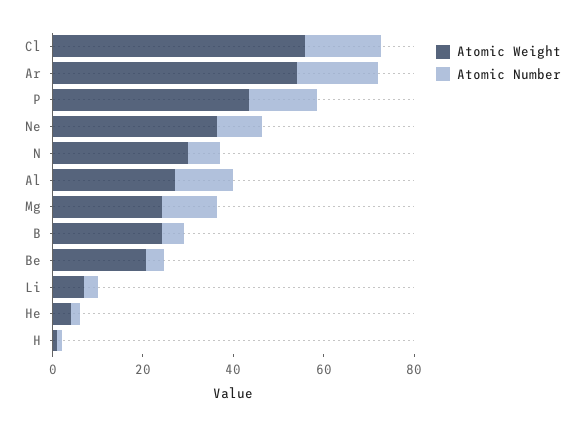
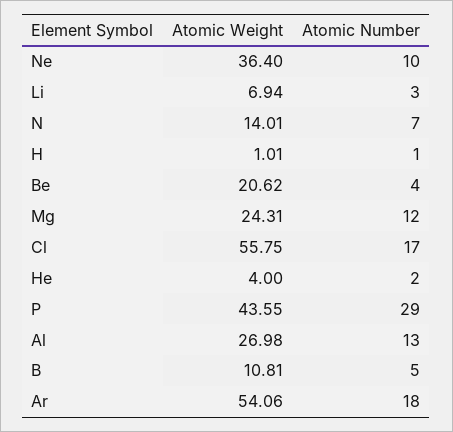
  {
    "Atomic Weight": {
      "Cl": 55.75,
      "Ar": 54.06,
      "P": 43.55,
      "Ne": 36.4,
-     "N": 30,
+     "N": 14.01,
      "Al": 26.98,
      "Mg": 24.31,
-     "B": 25,
+     "B": 10.81,
      "Be": 20.62,
      "Li": 6.94,
      "He": 4,
      "H": 1.01
    },
    "Atomic Number": {
      "Cl": 17,
      "Ar": 18,
-     "P": 15,
+     "P": 29,
      "Ne": 10,
      "N": 7,
      "Al": 13,
      "Mg": 12,
      "B": 5,
      "Be": 4,
      "Li": 3,
      "He": 2,
      "H": 1
    }
  }

